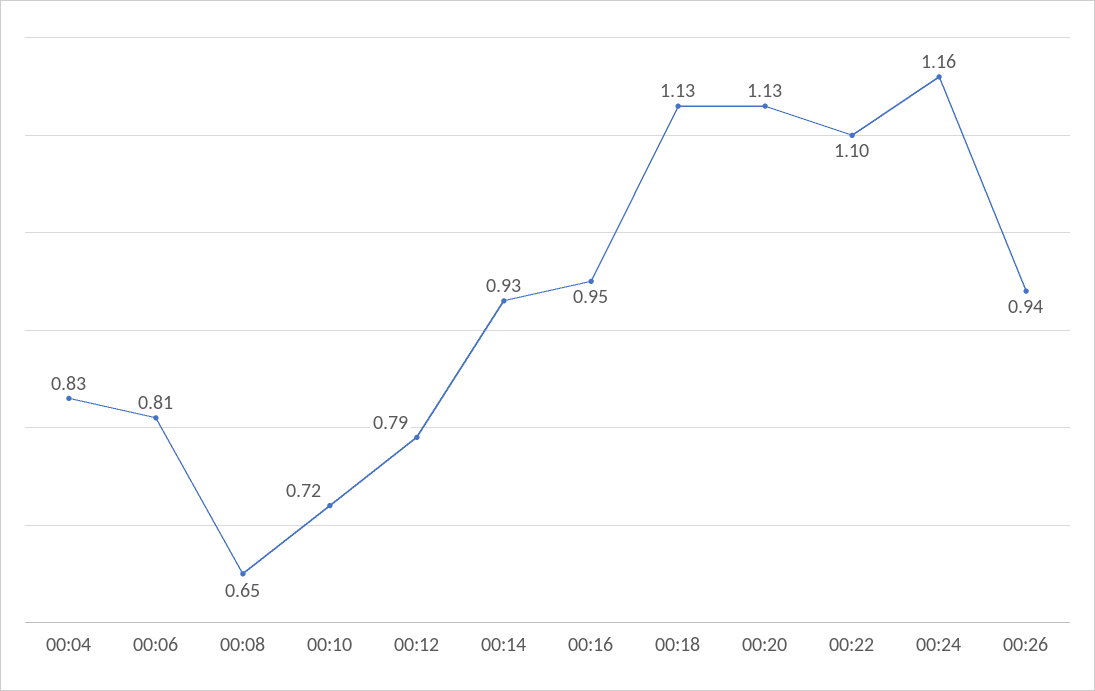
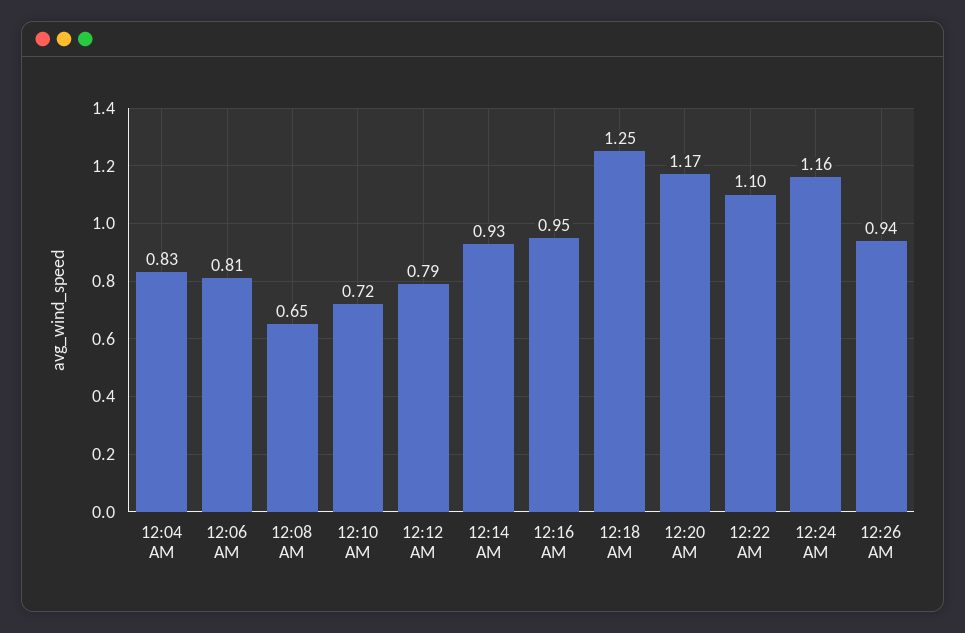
  {
    "00:04": 0.83,
    "00:06": 0.81,
    "00:08": 0.65,
    "00:10": 0.72,
    "00:12": 0.79,
    "00:14": 0.93,
    "00:16": 0.95,
-   "00:18": 1.13,
+   "00:18": 1.25,
-   "00:20": 1.13,
+   "00:20": 1.17,
    "00:22": 1.1,
    "00:24": 1.16,
    "00:26": 0.94
  }

